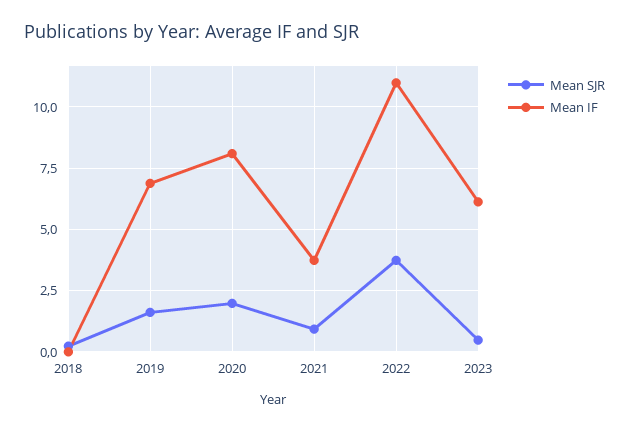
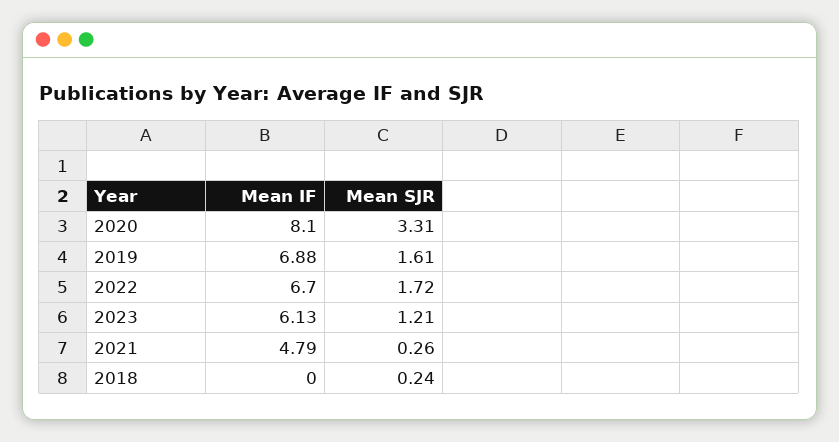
  {
    "Mean SJR": {
      "2018": 0.24,
      "2019": 1.61,
-     "2020": 2,
+     "2020": 3.31,
-     "2021": 1,
+     "2021": 0.26,
-     "2022": 3.75,
+     "2022": 1.72,
-     "2023": 0.5
+     "2023": 1.21
    },
    "Mean IF": {
      "2018": 0,
      "2019": 6.88,
      "2020": 8.1,
-     "2021": 3.75,
+     "2021": 4.79,
-     "2022": 11,
+     "2022": 6.7,
      "2023": 6.13
    }
  }

